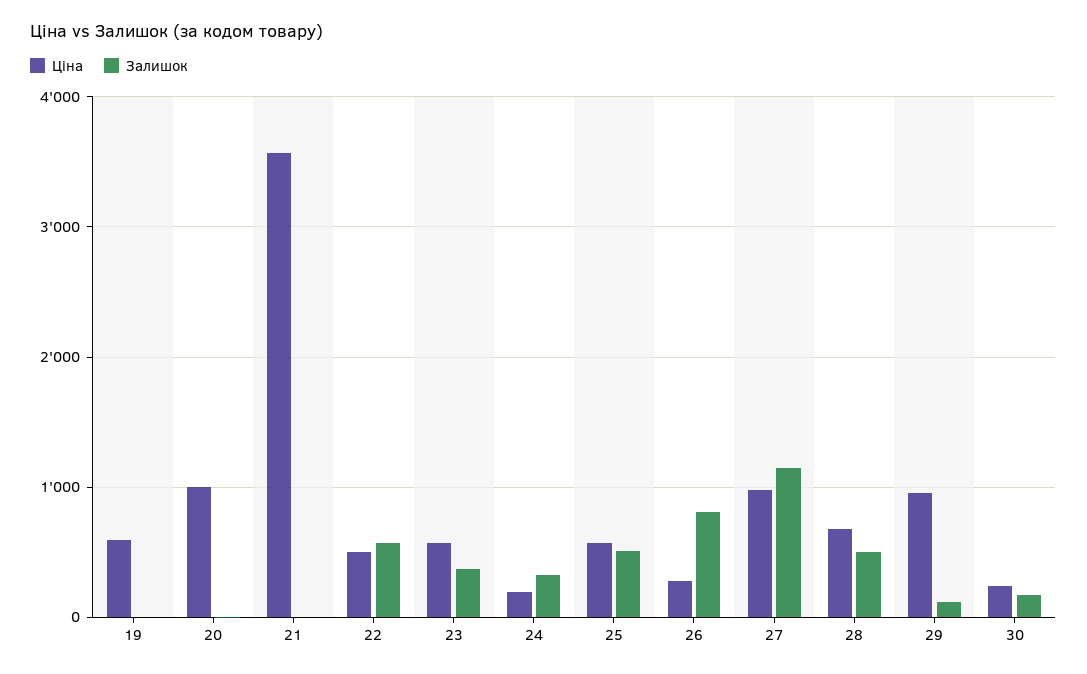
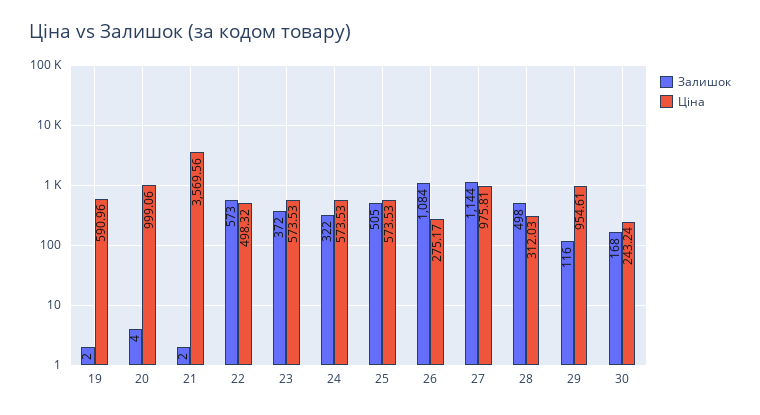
  {
    "Ціна": {
      "19": 590.96,
      "20": 999.06,
      "21": 3569.56,
      "22": 498.32,
      "23": 573.53,
-     "24": 200,
+     "24": 573.53,
      "25": 573.53,
      "26": 275.17,
      "27": 975.81,
-     "28": 700,
+     "28": 312.03,
      "29": 954.61,
      "30": 243.24
    },
    "Залишок": {
      "19": 2,
      "20": 4,
      "21": 2,
      "22": 573,
      "23": 372,
      "24": 322,
      "25": 505,
-     "26": 800,
+     "26": 1084,
      "27": 1144,
      "28": 498,
      "29": 116,
      "30": 168
    }
  }

